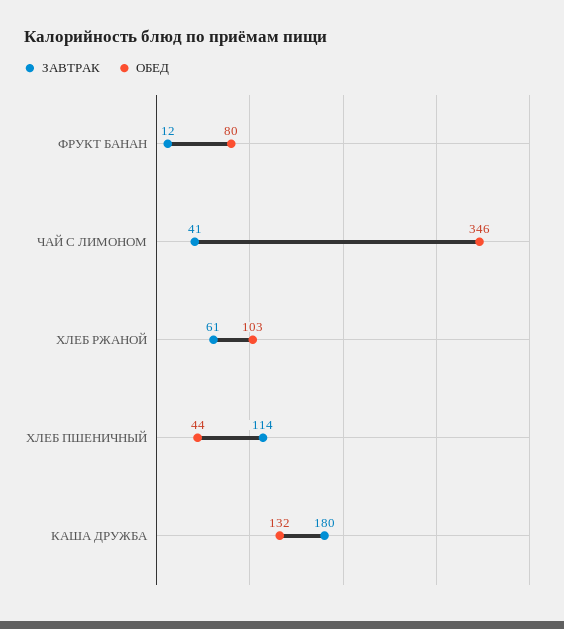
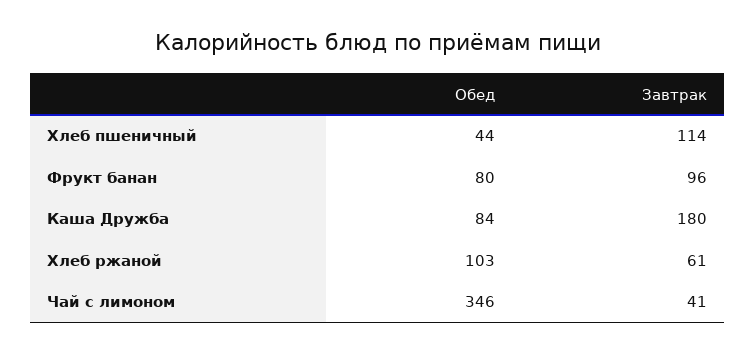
  {
    "ЗАВТРАК": {
-     "ФРУКТ БАНАН": 12,
+     "ФРУКТ БАНАН": 96,
      "ЧАЙ С ЛИМОНОМ": 41,
      "ХЛЕБ РЖАНОЙ": 61,
      "ХЛЕБ ПШЕНИЧНЫЙ": 114,
      "КАША ДРУЖБА": 180
    },
    "ОБЕД": {
      "ФРУКТ БАНАН": 80,
      "ЧАЙ С ЛИМОНОМ": 346,
      "ХЛЕБ РЖАНОЙ": 103,
      "ХЛЕБ ПШЕНИЧНЫЙ": 44,
-     "КАША ДРУЖБА": 132
+     "КАША ДРУЖБА": 84
    }
  }

